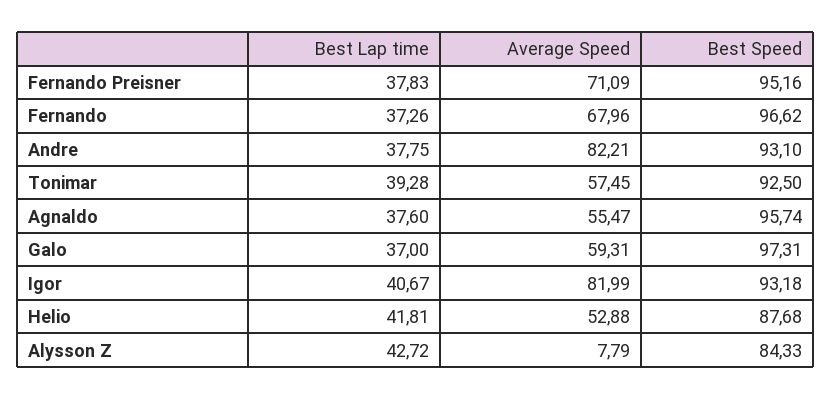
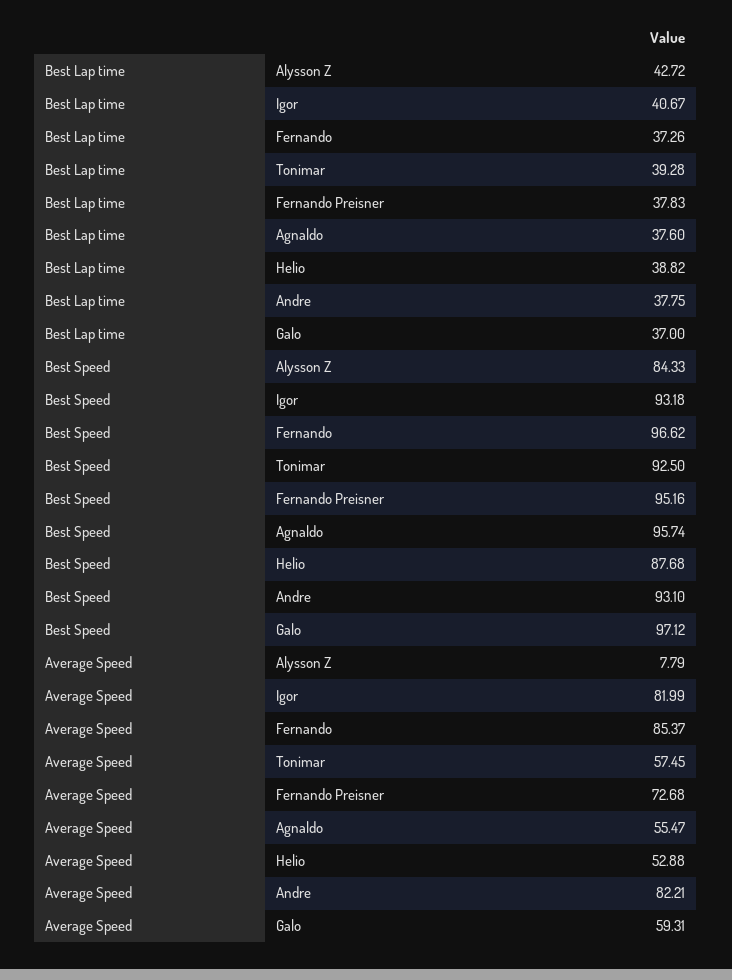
  {
    "Best Lap time": {
      "Fernando Preisner": 37.83,
      "Fernando": 37.26,
      "Andre": 37.75,
      "Tonimar": 39.28,
      "Agnaldo": 37.6,
      "Galo": 37,
      "Igor": 40.67,
-     "Helio": 41.81,
+     "Helio": 38.82,
      "Alysson Z": 42.72
    },
    "Average Speed": {
-     "Fernando Preisner": 71.09,
+     "Fernando Preisner": 72.68,
-     "Fernando": 67.96,
+     "Fernando": 85.37,
      "Andre": 82.21,
      "Tonimar": 57.45,
      "Agnaldo": 55.47,
      "Galo": 59.31,
      "Igor": 81.99,
      "Helio": 52.88,
      "Alysson Z": 7.79
    },
    "Best Speed": {
      "Fernando Preisner": 95.16,
      "Fernando": 96.62,
      "Andre": 93.1,
      "Tonimar": 92.5,
      "Agnaldo": 95.74,
-     "Galo": 97.31,
+     "Galo": 97.12,
      "Igor": 93.18,
      "Helio": 87.68,
      "Alysson Z": 84.33
    }
  }

